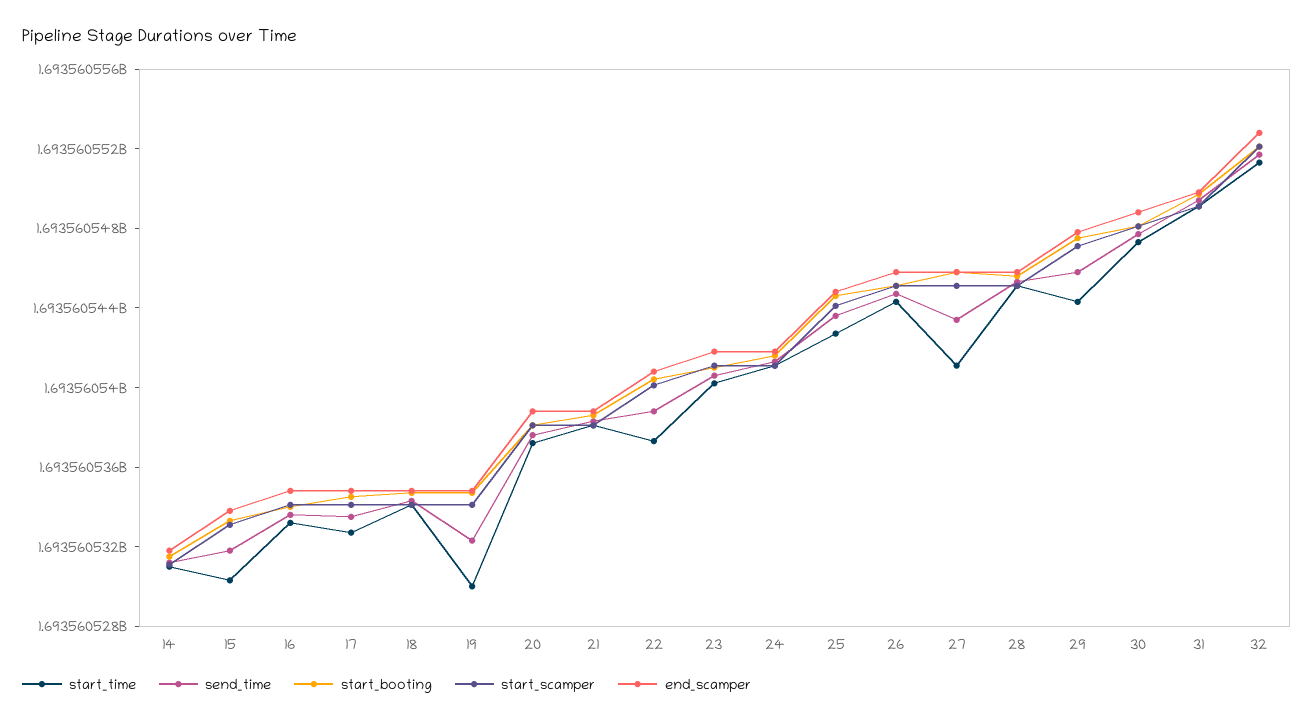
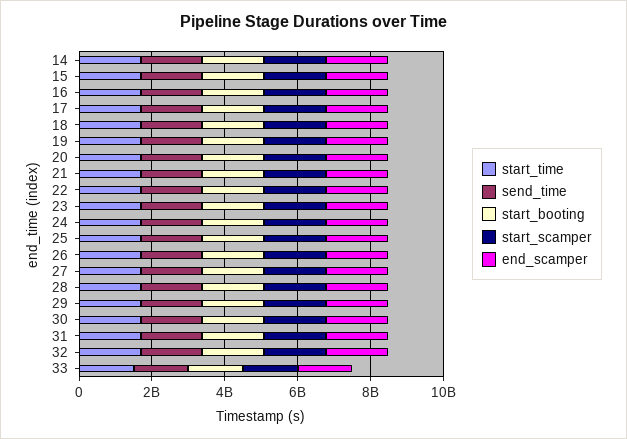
  {
    "start_time": {
      "14": 1693560531,
      "15": 1693560530,
      "16": 1693560533,
      "17": 1693560533,
      "18": 1693560534,
      "19": 1693560530,
      "20": 1693560537,
      "21": 1693560538,
      "22": 1693560537,
      "23": 1693560540,
      "24": 1693560541,
      "25": 1693560543,
      "26": 1693560544,
      "27": 1693560541,
      "28": 1693560545,
      "29": 1693560544,
      "30": 1693560547,
      "31": 1693560549,
-     "32": 1693560551
+     "32": 1693560551,
+     "33": 1500000000
    },
    "send_time": {
      "14": 1693560531,
      "15": 1693560532,
      "16": 1693560534,
      "17": 1693560534,
      "18": 1693560534,
      "19": 1693560532,
      "20": 1693560538,
      "21": 1693560538,
      "22": 1693560539,
      "23": 1693560541,
      "24": 1693560541,
      "25": 1693560544,
      "26": 1693560545,
      "27": 1693560543,
      "28": 1693560545,
      "29": 1693560546,
      "30": 1693560548,
      "31": 1693560549,
-     "32": 1693560552
+     "32": 1693560552,
+     "33": 1500000000
    },
    "start_booting": {
      "14": 1693560532,
      "15": 1693560533,
      "16": 1693560534,
      "17": 1693560535,
      "18": 1693560535,
      "19": 1693560535,
      "20": 1693560538,
      "21": 1693560539,
      "22": 1693560540,
      "23": 1693560541,
      "24": 1693560542,
      "25": 1693560545,
      "26": 1693560545,
      "27": 1693560546,
      "28": 1693560546,
      "29": 1693560548,
      "30": 1693560548,
      "31": 1693560550,
-     "32": 1693560552
+     "32": 1693560552,
+     "33": 1500000000
    },
    "start_scamper": {
      "14": 1693560531,
      "15": 1693560533,
      "16": 1693560534,
      "17": 1693560534,
      "18": 1693560534,
      "19": 1693560534,
      "20": 1693560538,
      "21": 1693560538,
      "22": 1693560540,
      "23": 1693560541,
      "24": 1693560541,
      "25": 1693560544,
      "26": 1693560545,
      "27": 1693560545,
      "28": 1693560545,
      "29": 1693560547,
      "30": 1693560548,
      "31": 1693560549,
-     "32": 1693560552
+     "32": 1693560552,
+     "33": 1500000000
    },
    "end_scamper": {
      "14": 1693560532,
      "15": 1693560534,
      "16": 1693560535,
      "17": 1693560535,
      "18": 1693560535,
      "19": 1693560535,
      "20": 1693560539,
      "21": 1693560539,
      "22": 1693560541,
      "23": 1693560542,
      "24": 1693560542,
      "25": 1693560545,
      "26": 1693560546,
      "27": 1693560546,
      "28": 1693560546,
      "29": 1693560548,
      "30": 1693560549,
      "31": 1693560550,
-     "32": 1693560553
+     "32": 1693560553,
+     "33": 1500000000
    }
  }

